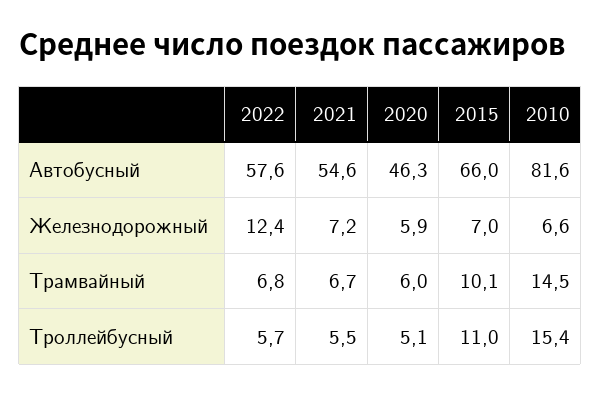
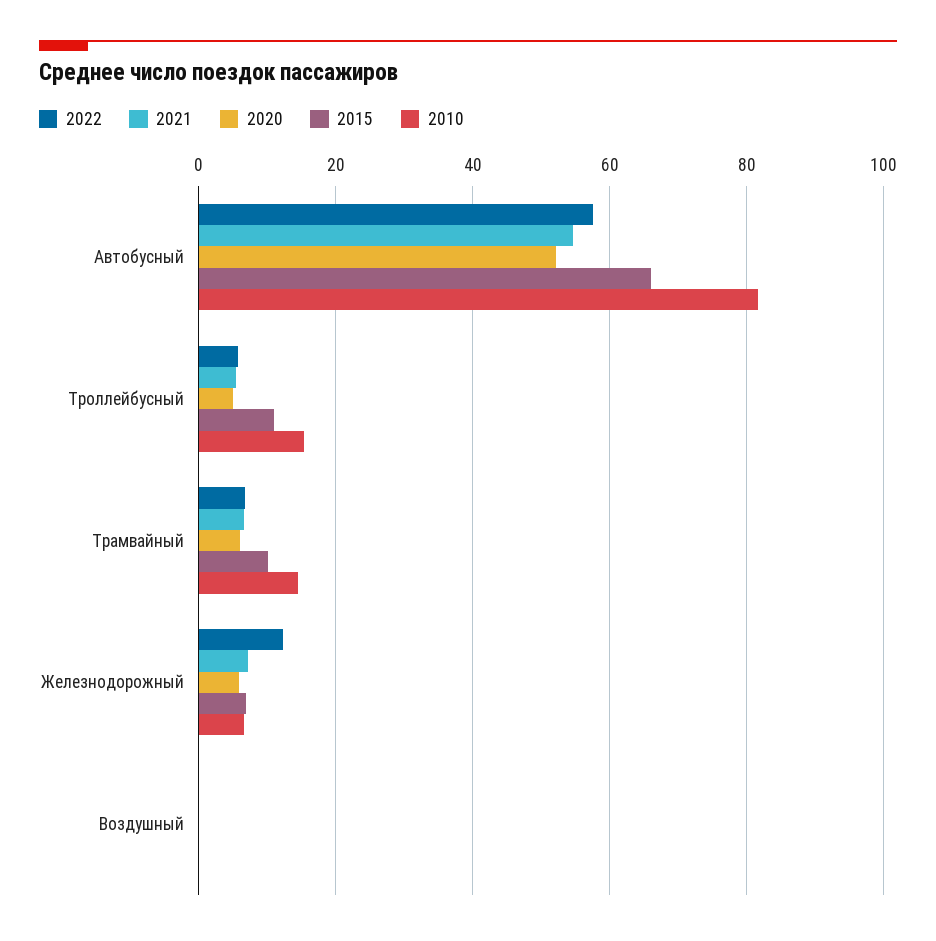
  {
    "2022": {
      "Автобусный": 57.6,
      "Железнодорожный": 12.4,
      "Трамвайный": 6.8,
-     "Троллейбусный": 5.7
+     "Троллейбусный": 5.7,
+     "Воздушный": 0
    },
    "2021": {
      "Автобусный": 54.6,
      "Железнодорожный": 7.2,
      "Трамвайный": 6.7,
-     "Троллейбусный": 5.5
+     "Троллейбусный": 5.5,
+     "Воздушный": 0
    },
    "2020": {
-     "Автобусный": 46.3,
+     "Автобусный": 52,
      "Железнодорожный": 5.9,
      "Трамвайный": 6,
-     "Троллейбусный": 5.1
+     "Троллейбусный": 5.1,
+     "Воздушный": 0
    },
    "2015": {
      "Автобусный": 66,
      "Железнодорожный": 7,
      "Трамвайный": 10.1,
-     "Троллейбусный": 11
+     "Троллейбусный": 11,
+     "Воздушный": 0
    },
    "2010": {
      "Автобусный": 81.6,
      "Железнодорожный": 6.6,
      "Трамвайный": 14.5,
-     "Троллейбусный": 15.4
+     "Троллейбусный": 15.4,
+     "Воздушный": 0
    }
  }

